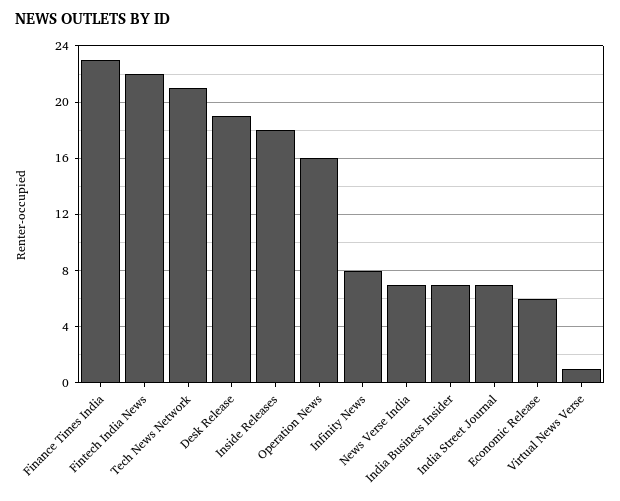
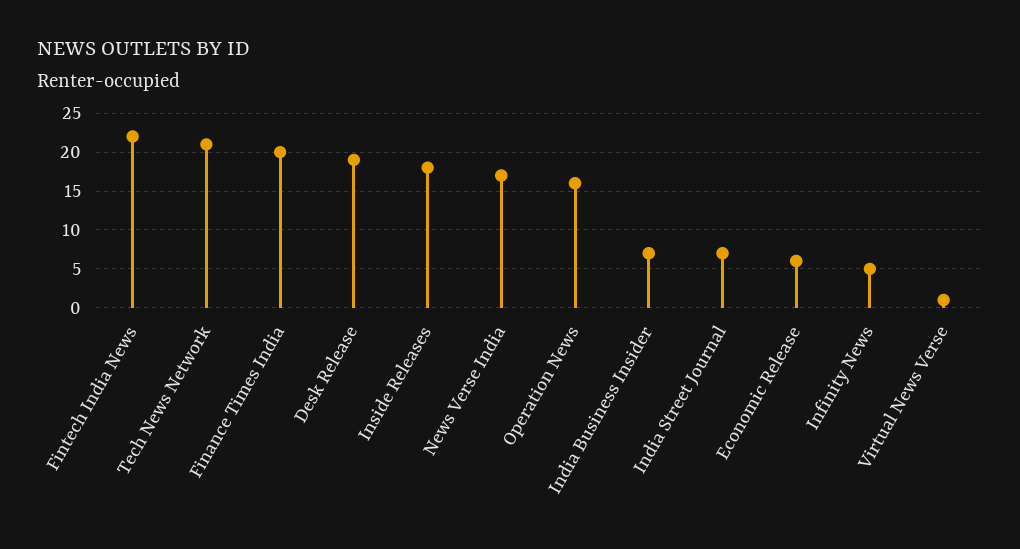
  {
-   "Finance Times India": 23,
+   "Finance Times India": 20,
    "Fintech India News": 22,
    "Tech News Network": 21,
    "Desk Release": 19,
    "Inside Releases": 18,
    "Operation News": 16,
-   "Infinity News": 8,
+   "Infinity News": 5,
-   "News Verse India": 7,
+   "News Verse India": 17,
    "India Business Insider": 7,
    "India Street Journal": 7,
    "Economic Release": 6,
    "Virtual News Verse": 1
  }

